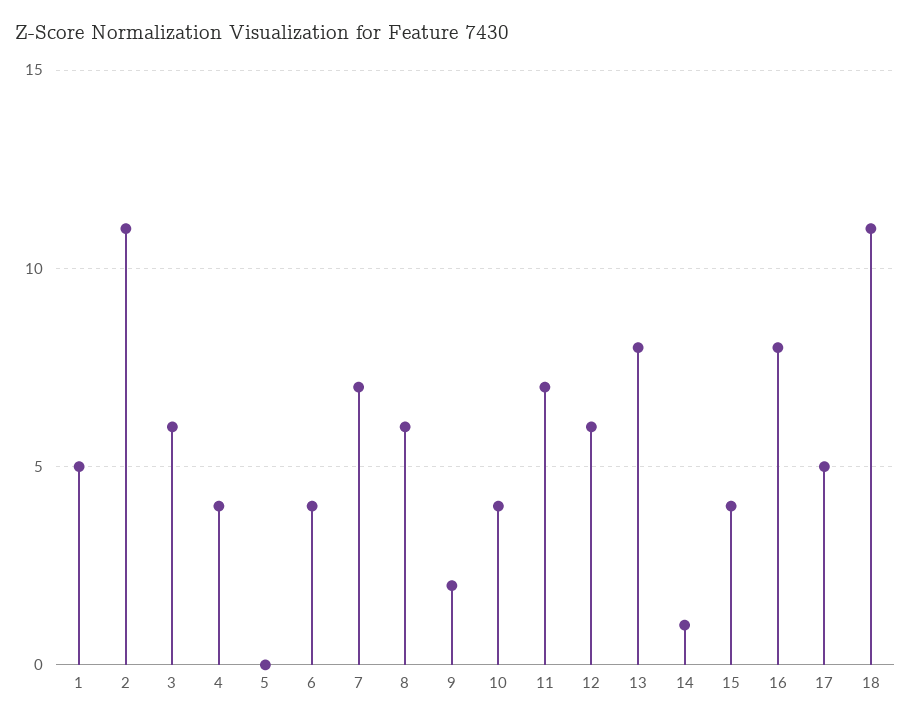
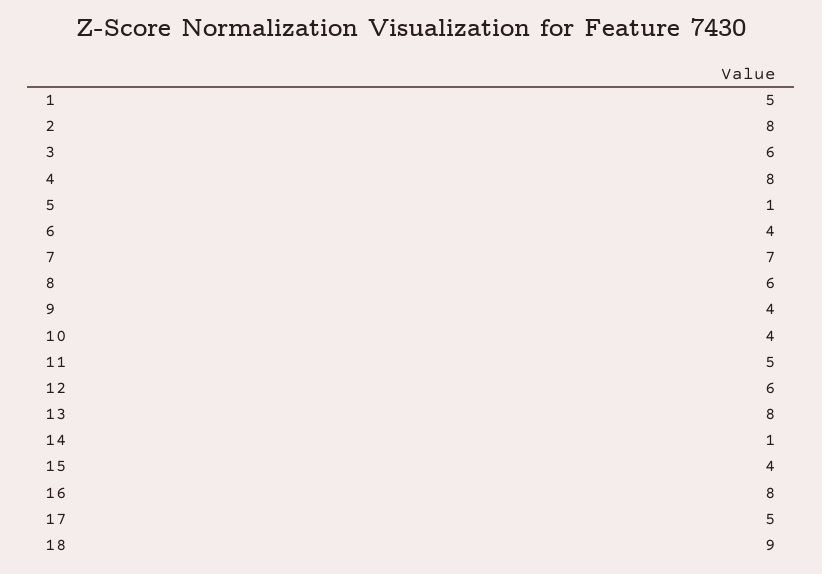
  {
    "1": 5,
-   "2": 11,
+   "2": 8,
    "3": 6,
-   "4": 4,
+   "4": 8,
-   "5": 0,
+   "5": 1,
    "6": 4,
    "7": 7,
    "8": 6,
-   "9": 2,
+   "9": 4,
    "10": 4,
-   "11": 7,
+   "11": 5,
    "12": 6,
    "13": 8,
    "14": 1,
    "15": 4,
    "16": 8,
    "17": 5,
-   "18": 11
+   "18": 9
  }

